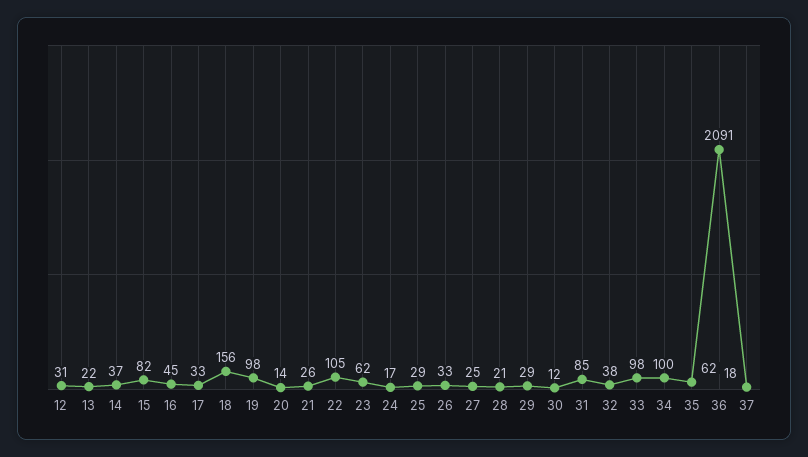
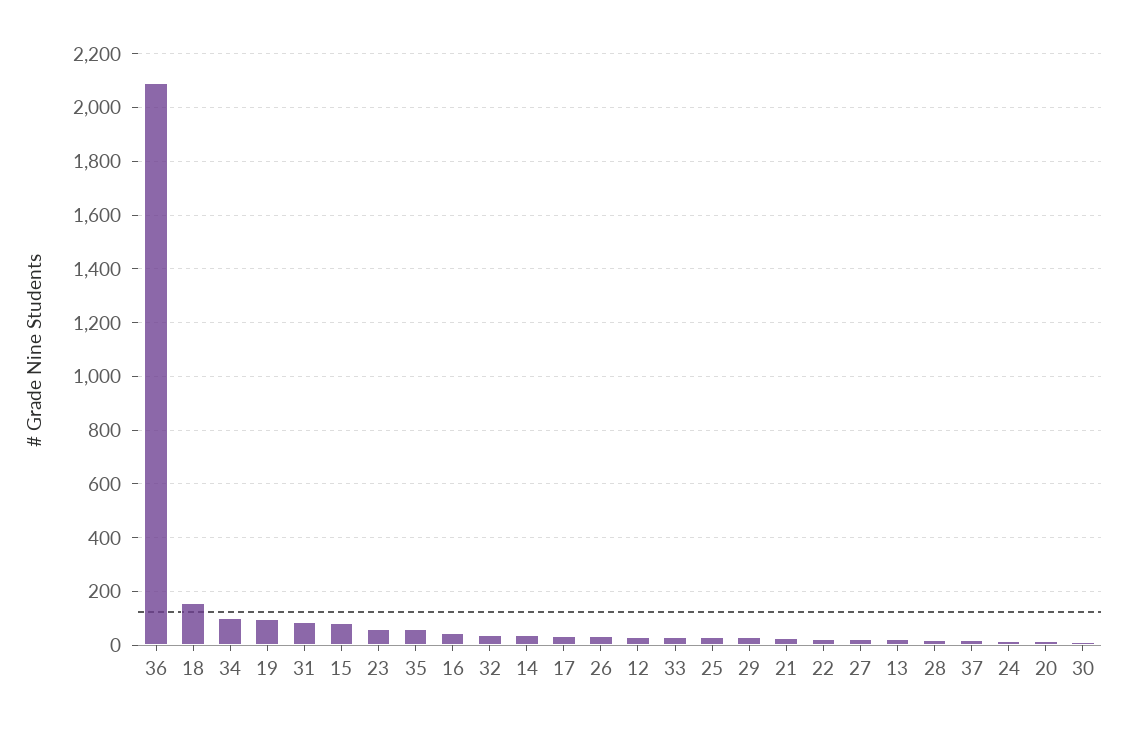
  {
    "12": 31,
    "13": 22,
    "14": 37,
    "15": 82,
    "16": 45,
    "17": 33,
    "18": 156,
    "19": 98,
    "20": 14,
    "21": 26,
-   "22": 105,
+   "22": 25,
    "23": 62,
    "24": 17,
    "25": 29,
    "26": 33,
    "27": 25,
    "28": 21,
    "29": 29,
    "30": 12,
    "31": 85,
    "32": 38,
-   "33": 98,
+   "33": 25,
    "34": 100,
    "35": 62,
    "36": 2091,
    "37": 18
  }

